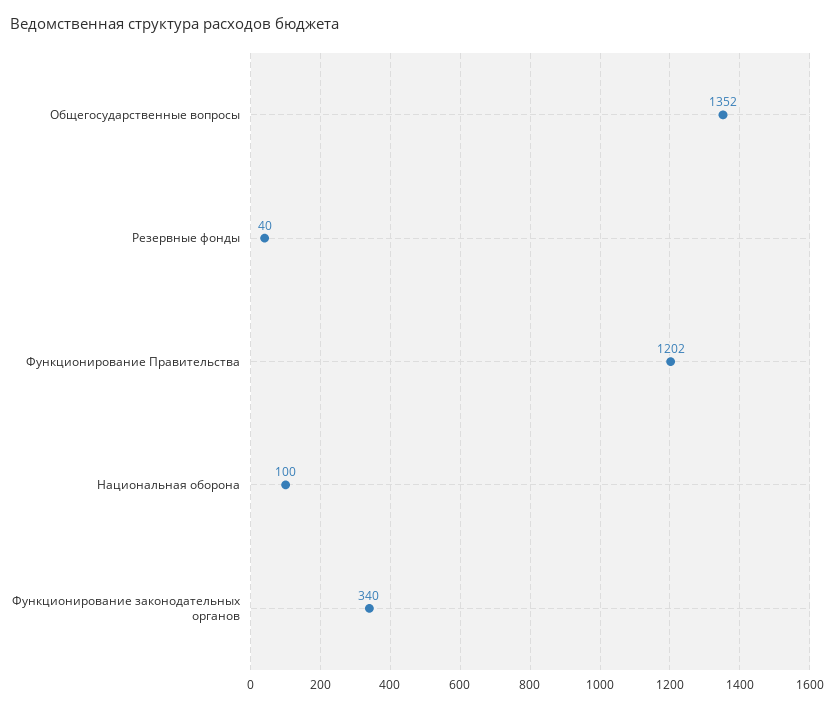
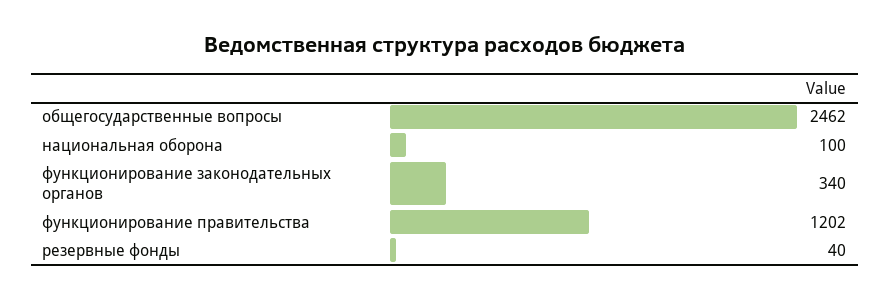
  {
-   "Общегосударственные вопросы": 1352,
+   "Общегосударственные вопросы": 2462,
    "Резервные фонды": 40,
    "Функционирование Правительства": 1202,
    "Национальная оборона": 100,
    "Функционирование законодательных органов": 340
  }

